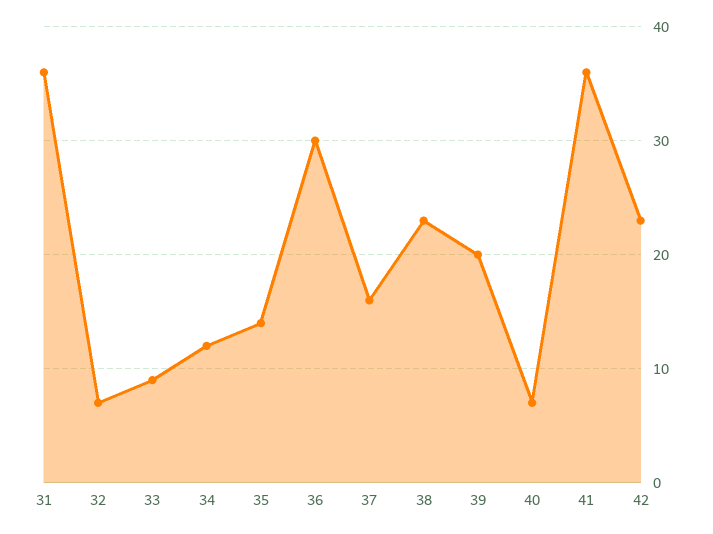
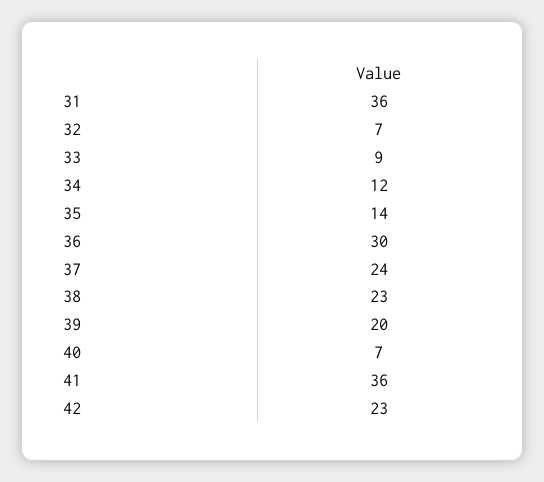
  {
    "31": 36,
    "32": 7,
    "33": 9,
    "34": 12,
    "35": 14,
    "36": 30,
-   "37": 16,
+   "37": 24,
    "38": 23,
    "39": 20,
    "40": 7,
    "41": 36,
    "42": 23
  }

